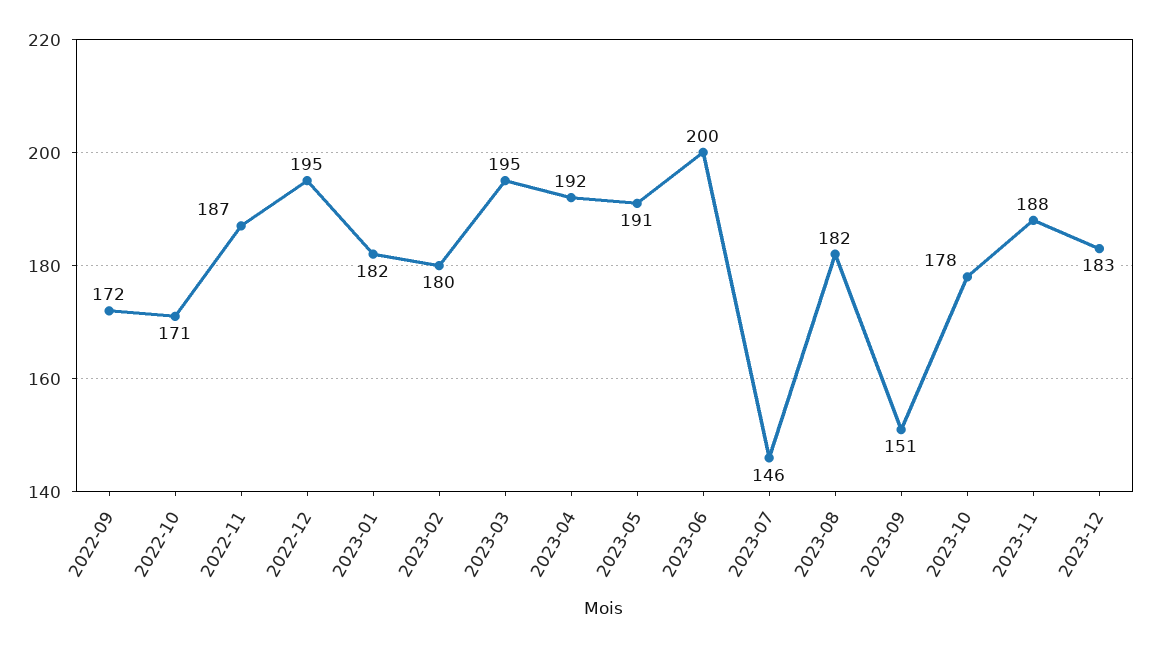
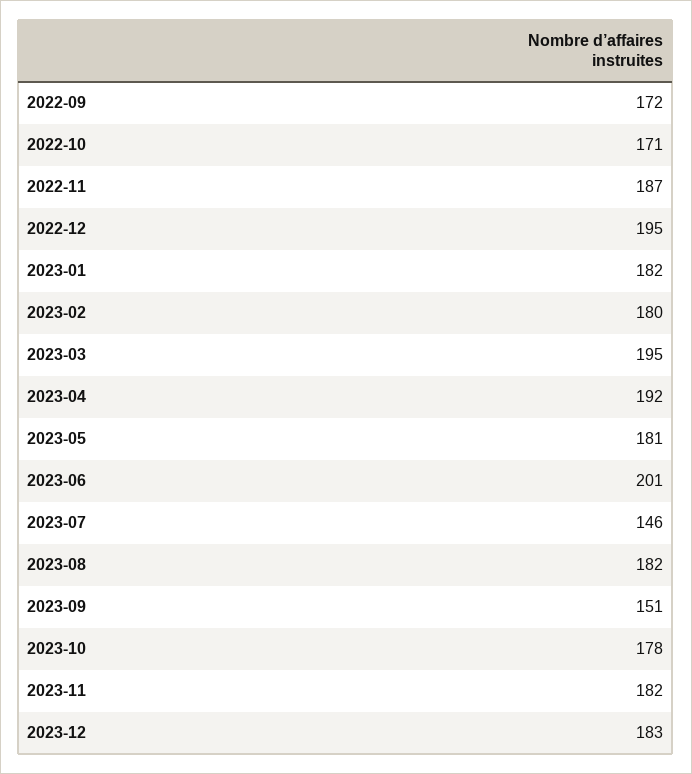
  {
    "2022-09": 172,
    "2022-10": 171,
    "2022-11": 187,
    "2022-12": 195,
    "2023-01": 182,
    "2023-02": 180,
    "2023-03": 195,
    "2023-04": 192,
-   "2023-05": 191,
+   "2023-05": 181,
-   "2023-06": 200,
+   "2023-06": 201,
    "2023-07": 146,
    "2023-08": 182,
    "2023-09": 151,
    "2023-10": 178,
-   "2023-11": 188,
+   "2023-11": 182,
    "2023-12": 183
  }

